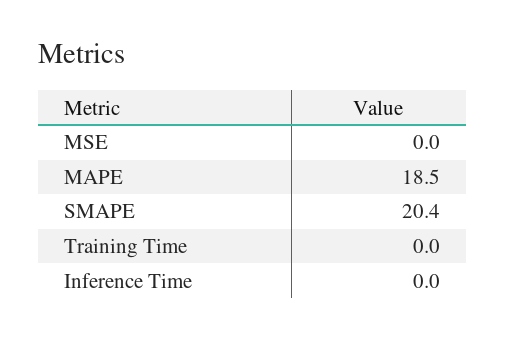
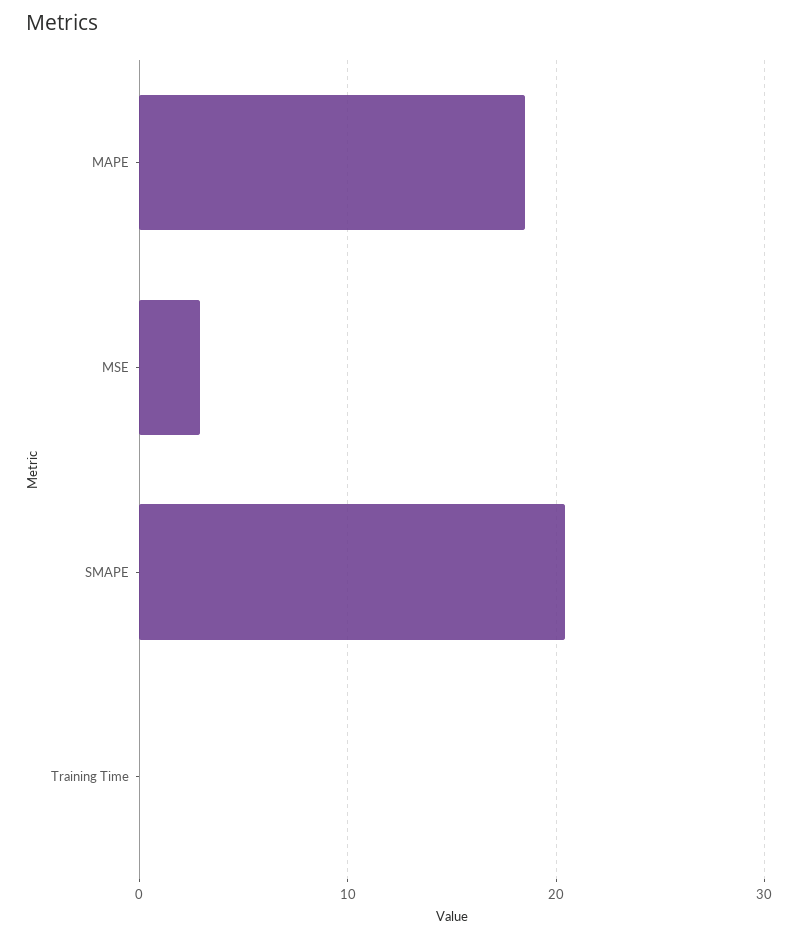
  {
-   "MSE": 0,
+   "MSE": 3,
    "MAPE": 18.5,
    "SMAPE": 20.4,
-   "Training Time": 0,
+   "Training Time": 0
-   "Inference Time": 0
  }

